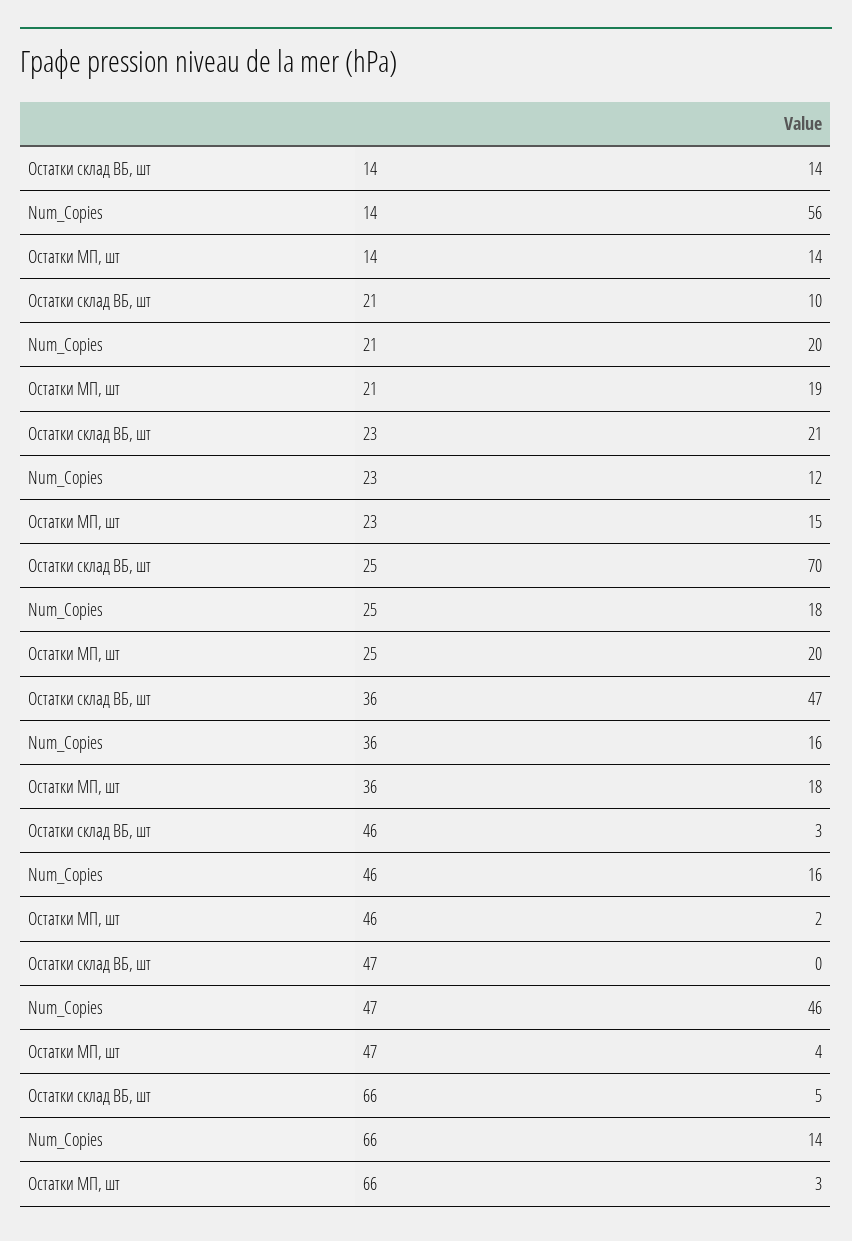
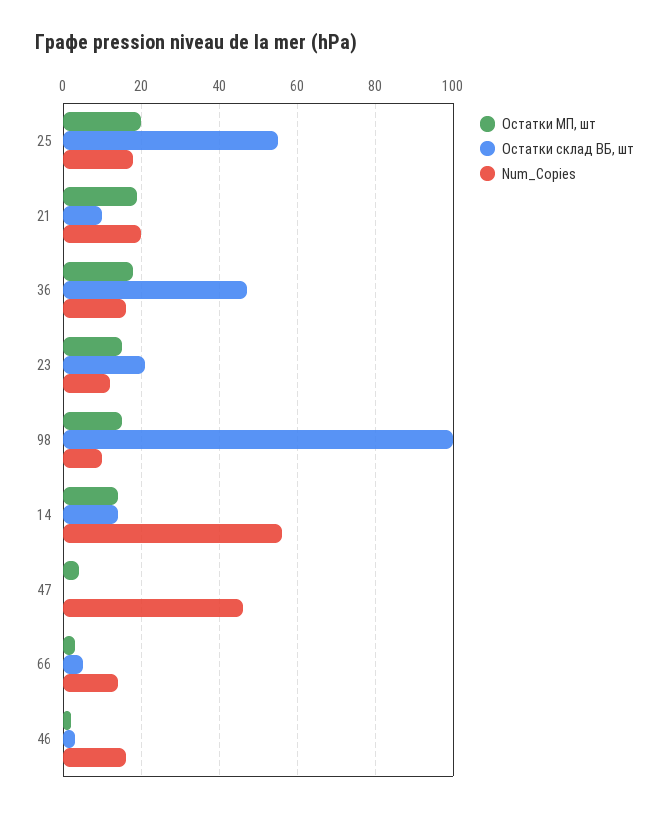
  {
    "Остатки склад ВБ, шт": {
      "14": 14,
      "21": 10,
      "23": 21,
-     "25": 70,
+     "25": 55,
      "36": 47,
      "46": 3,
      "47": 0,
-     "66": 5
+     "66": 5,
+     "98": 100
    },
    "Num_Copies": {
      "14": 56,
      "21": 20,
      "23": 12,
      "25": 18,
      "36": 16,
      "46": 16,
      "47": 46,
-     "66": 14
+     "66": 14,
+     "98": 10
    },
    "Остатки МП, шт": {
      "14": 14,
      "21": 19,
      "23": 15,
      "25": 20,
      "36": 18,
      "46": 2,
      "47": 4,
-     "66": 3
+     "66": 3,
+     "98": 15
    }
  }

